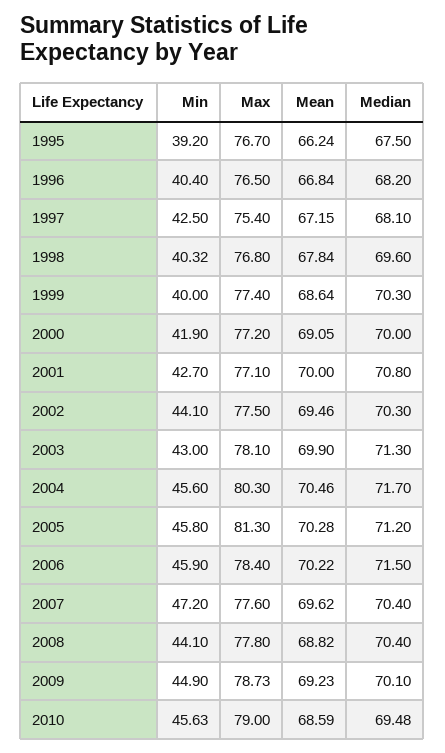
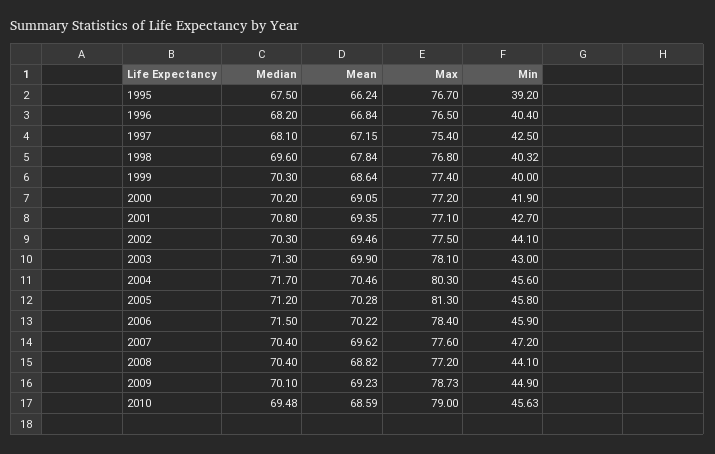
  {
    "Min": {
      "1995": 39.2,
      "1996": 40.4,
      "1997": 42.5,
      "1998": 40.32,
      "1999": 40,
      "2000": 41.9,
      "2001": 42.7,
      "2002": 44.1,
      "2003": 43,
      "2004": 45.6,
      "2005": 45.8,
      "2006": 45.9,
      "2007": 47.2,
      "2008": 44.1,
      "2009": 44.9,
      "2010": 45.63
    },
    "Max": {
      "1995": 76.7,
      "1996": 76.5,
      "1997": 75.4,
      "1998": 76.8,
      "1999": 77.4,
      "2000": 77.2,
      "2001": 77.1,
      "2002": 77.5,
      "2003": 78.1,
      "2004": 80.3,
      "2005": 81.3,
      "2006": 78.4,
      "2007": 77.6,
-     "2008": 77.8,
+     "2008": 77.2,
      "2009": 78.73,
      "2010": 79
    },
    "Mean": {
      "1995": 66.24,
      "1996": 66.84,
      "1997": 67.15,
      "1998": 67.84,
      "1999": 68.64,
      "2000": 69.05,
-     "2001": 70,
+     "2001": 69.35,
      "2002": 69.46,
      "2003": 69.9,
      "2004": 70.46,
      "2005": 70.28,
      "2006": 70.22,
      "2007": 69.62,
      "2008": 68.82,
      "2009": 69.23,
      "2010": 68.59
    },
    "Median": {
      "1995": 67.5,
      "1996": 68.2,
      "1997": 68.1,
      "1998": 69.6,
      "1999": 70.3,
-     "2000": 70,
+     "2000": 70.2,
      "2001": 70.8,
      "2002": 70.3,
      "2003": 71.3,
      "2004": 71.7,
      "2005": 71.2,
      "2006": 71.5,
      "2007": 70.4,
      "2008": 70.4,
      "2009": 70.1,
      "2010": 69.48
    }
  }

